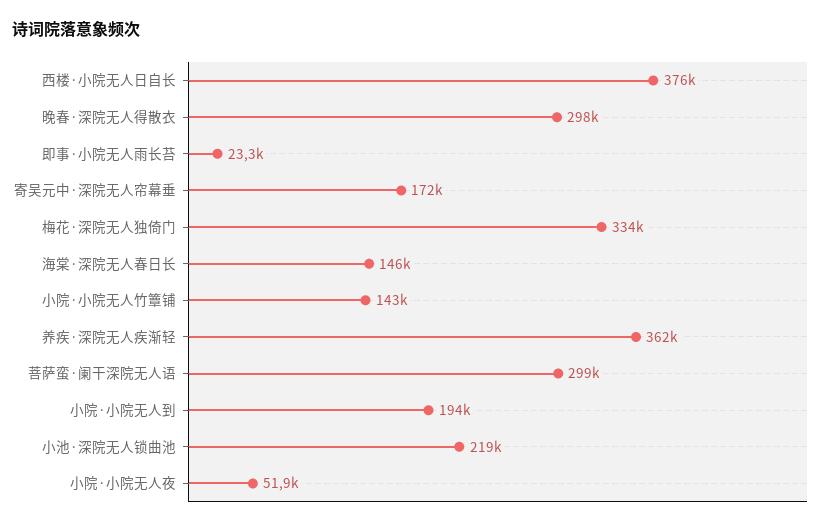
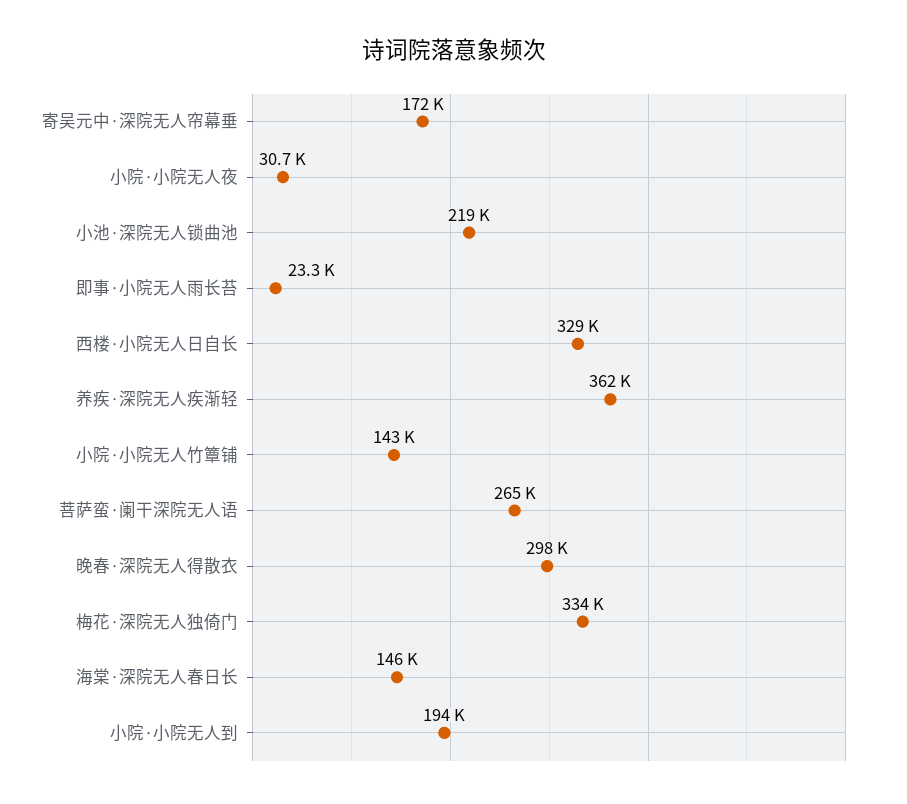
  {
-   "西楼·小院无人日自长": 376000,
+   "西楼·小院无人日自长": 329000,
    "晚春·深院无人得散衣": 298000,
    "即事·小院无人雨长苔": 23300,
    "寄吴元中·深院无人帘幕垂": 172000,
    "梅花·深院无人独倚门": 334000,
    "海棠·深院无人春日长": 146000,
    "小院·小院无人竹簟铺": 143000,
    "养疾·深院无人疾渐轻": 362000,
-   "菩萨蛮·阑干深院无人语": 299000,
+   "菩萨蛮·阑干深院无人语": 265000,
    "小院·小院无人到": 194000,
    "小池·深院无人锁曲池": 219000,
-   "小院·小院无人夜": 51900
+   "小院·小院无人夜": 30700
  }

